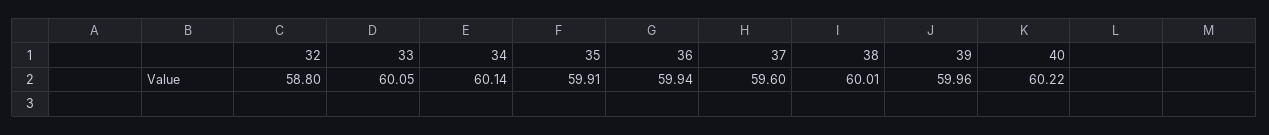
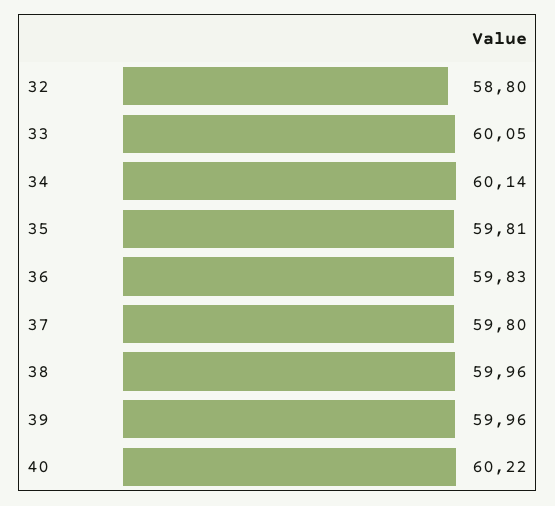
  {
    "32": 58.8,
    "33": 60.05,
    "34": 60.14,
-   "35": 59.91,
+   "35": 59.81,
-   "36": 59.94,
+   "36": 59.83,
-   "37": 59.6,
+   "37": 59.8,
-   "38": 60.01,
+   "38": 59.96,
    "39": 59.96,
    "40": 60.22
  }

